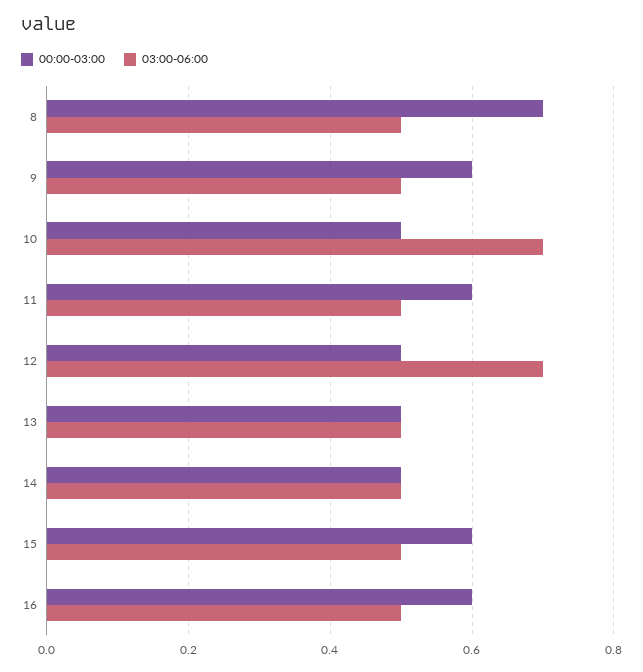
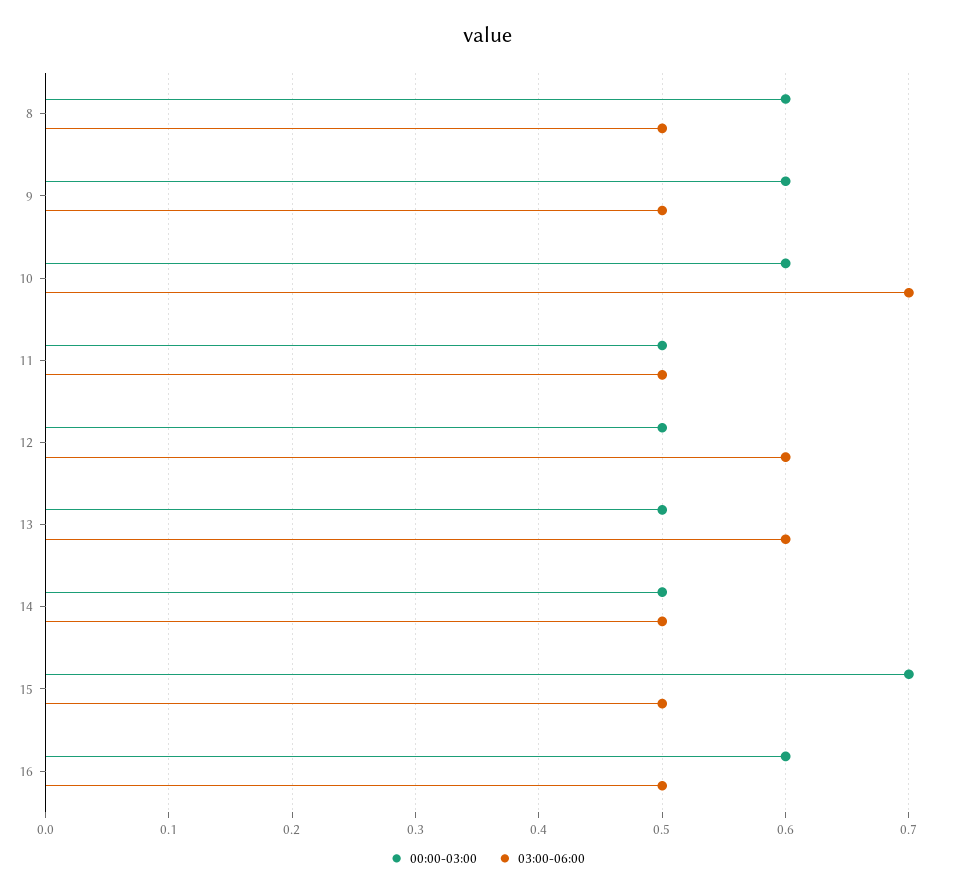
  {
    "00:00-03:00": {
-     "8": 0.7,
+     "8": 0.6,
      "9": 0.6,
-     "10": 0.5,
+     "10": 0.6,
-     "11": 0.6,
+     "11": 0.5,
      "12": 0.5,
      "13": 0.5,
      "14": 0.5,
-     "15": 0.6,
+     "15": 0.7,
      "16": 0.6
    },
    "03:00-06:00": {
      "8": 0.5,
      "9": 0.5,
      "10": 0.7,
      "11": 0.5,
-     "12": 0.7,
+     "12": 0.6,
-     "13": 0.5,
+     "13": 0.6,
      "14": 0.5,
      "15": 0.5,
      "16": 0.5
    }
  }

